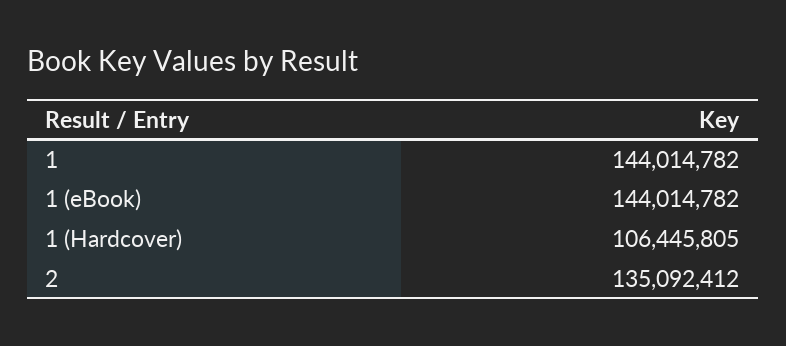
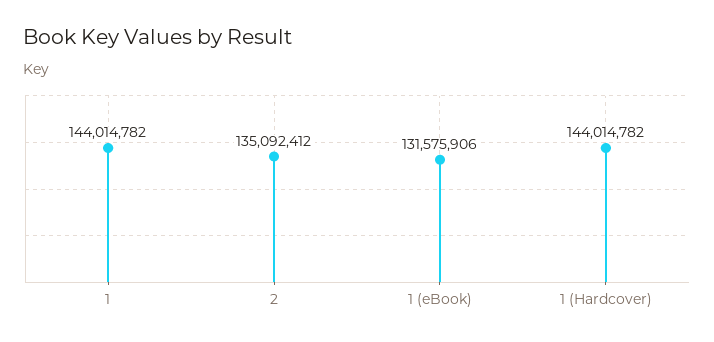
  {
    "1": 144014782,
-   "1 (eBook)": 144014782,
+   "1 (eBook)": 131575906,
-   "1 (Hardcover)": 106445805,
+   "1 (Hardcover)": 144014782,
    "2": 135092412
  }

